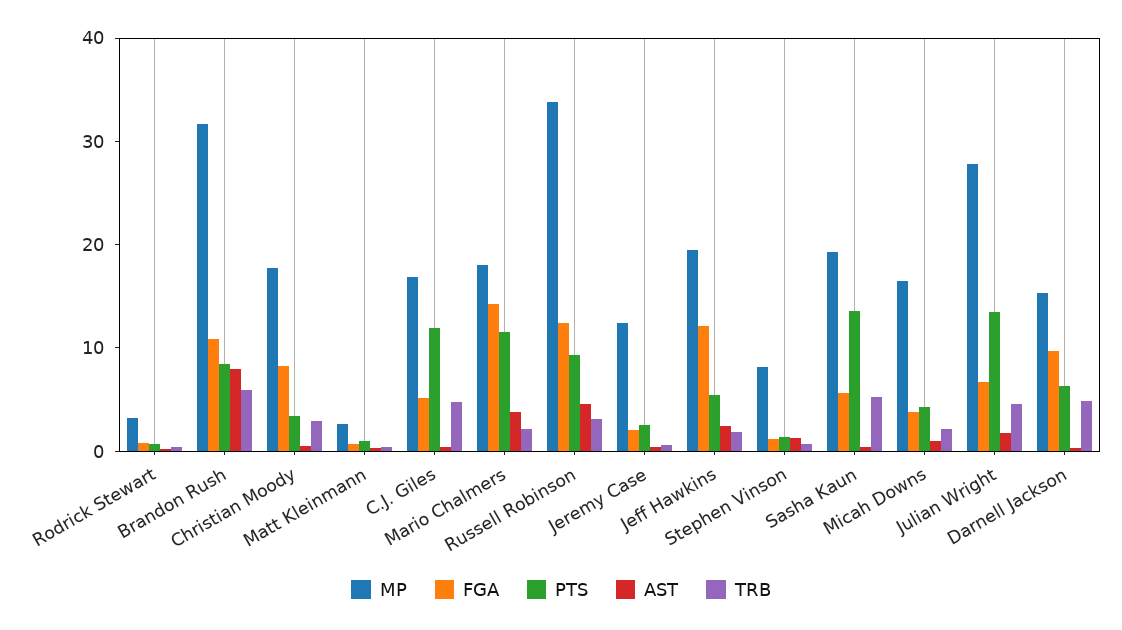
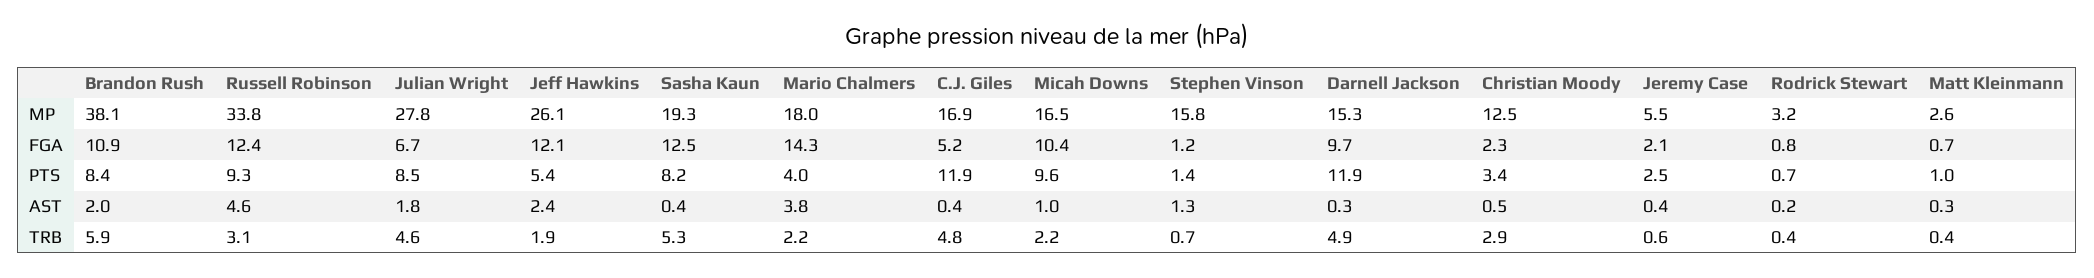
  {
    "MP": {
      "Rodrick Stewart": 3.2,
-     "Brandon Rush": 32,
+     "Brandon Rush": 38.1,
-     "Christian Moody": 18,
+     "Christian Moody": 12.5,
      "Matt Kleinmann": 2.6,
      "C.J. Giles": 16.9,
      "Mario Chalmers": 18,
      "Russell Robinson": 33.8,
-     "Jeremy Case": 12,
+     "Jeremy Case": 5.5,
-     "Jeff Hawkins": 20,
+     "Jeff Hawkins": 26.1,
-     "Stephen Vinson": 8,
+     "Stephen Vinson": 15.8,
      "Sasha Kaun": 19.3,
      "Micah Downs": 16.5,
      "Julian Wright": 27.8,
      "Darnell Jackson": 15.3
    },
    "FGA": {
      "Rodrick Stewart": 0.8,
      "Brandon Rush": 10.9,
-     "Christian Moody": 8,
+     "Christian Moody": 2.3,
      "Matt Kleinmann": 0.7,
      "C.J. Giles": 5.2,
      "Mario Chalmers": 14.3,
      "Russell Robinson": 12.4,
      "Jeremy Case": 2.1,
      "Jeff Hawkins": 12.1,
      "Stephen Vinson": 1.2,
-     "Sasha Kaun": 6,
+     "Sasha Kaun": 12.5,
-     "Micah Downs": 4,
+     "Micah Downs": 10.4,
      "Julian Wright": 6.7,
      "Darnell Jackson": 9.7
    },
    "PTS": {
      "Rodrick Stewart": 0.7,
      "Brandon Rush": 8.4,
      "Christian Moody": 3.4,
      "Matt Kleinmann": 1,
      "C.J. Giles": 11.9,
-     "Mario Chalmers": 12,
+     "Mario Chalmers": 4,
      "Russell Robinson": 9.3,
      "Jeremy Case": 2.5,
      "Jeff Hawkins": 5.4,
      "Stephen Vinson": 1.4,
-     "Sasha Kaun": 14,
+     "Sasha Kaun": 8.2,
-     "Micah Downs": 4,
+     "Micah Downs": 9.6,
-     "Julian Wright": 14,
+     "Julian Wright": 8.5,
-     "Darnell Jackson": 6
+     "Darnell Jackson": 11.9
    },
    "AST": {
      "Rodrick Stewart": 0.2,
-     "Brandon Rush": 8,
+     "Brandon Rush": 2,
      "Christian Moody": 0.5,
      "Matt Kleinmann": 0.3,
      "C.J. Giles": 0.4,
      "Mario Chalmers": 3.8,
      "Russell Robinson": 4.6,
      "Jeremy Case": 0.4,
      "Jeff Hawkins": 2.4,
      "Stephen Vinson": 1.3,
      "Sasha Kaun": 0.4,
      "Micah Downs": 1,
      "Julian Wright": 1.8,
      "Darnell Jackson": 0.3
    },
    "TRB": {
      "Rodrick Stewart": 0.4,
      "Brandon Rush": 5.9,
      "Christian Moody": 2.9,
      "Matt Kleinmann": 0.4,
      "C.J. Giles": 4.8,
      "Mario Chalmers": 2.2,
      "Russell Robinson": 3.1,
      "Jeremy Case": 0.6,
      "Jeff Hawkins": 1.9,
      "Stephen Vinson": 0.7,
      "Sasha Kaun": 5.3,
      "Micah Downs": 2.2,
      "Julian Wright": 4.6,
      "Darnell Jackson": 4.9
    }
  }

